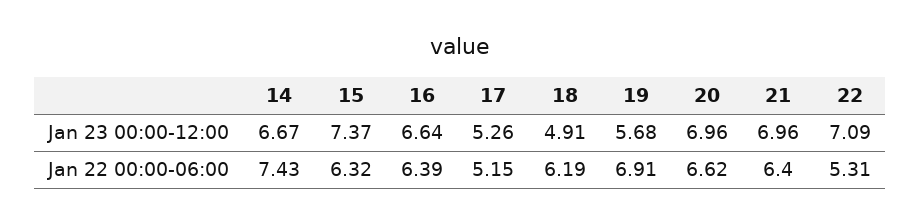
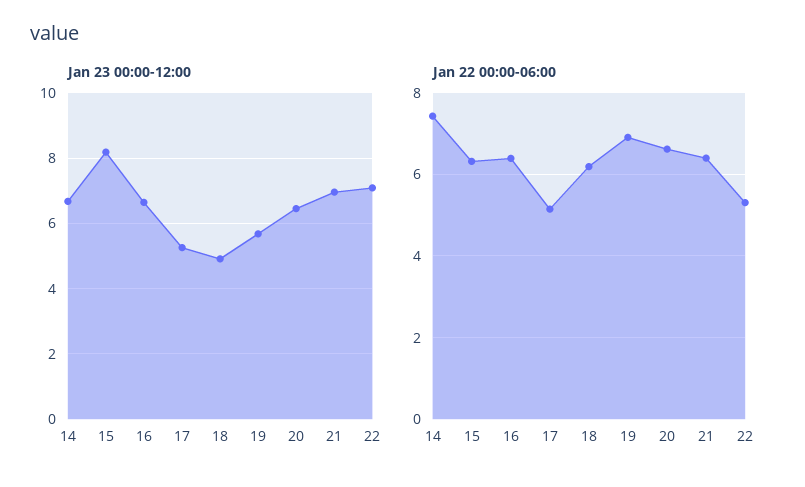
  {
    "Jan 23 00:00-12:00": {
      "14": 6.67,
-     "15": 7.37,
+     "15": 8.2,
      "16": 6.64,
      "17": 5.26,
      "18": 4.91,
      "19": 5.68,
-     "20": 6.96,
+     "20": 6.4,
      "21": 6.96,
      "22": 7.09
    },
    "Jan 22 00:00-06:00": {
      "14": 7.43,
      "15": 6.32,
      "16": 6.39,
      "17": 5.15,
      "18": 6.19,
      "19": 6.91,
      "20": 6.62,
      "21": 6.4,
      "22": 5.31
    }
  }

